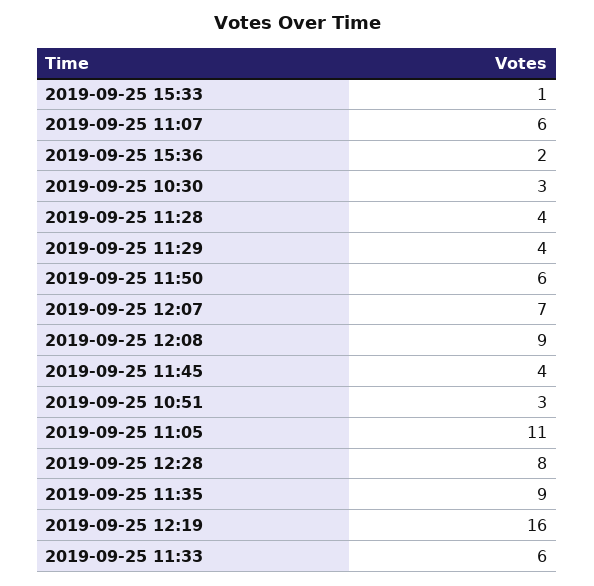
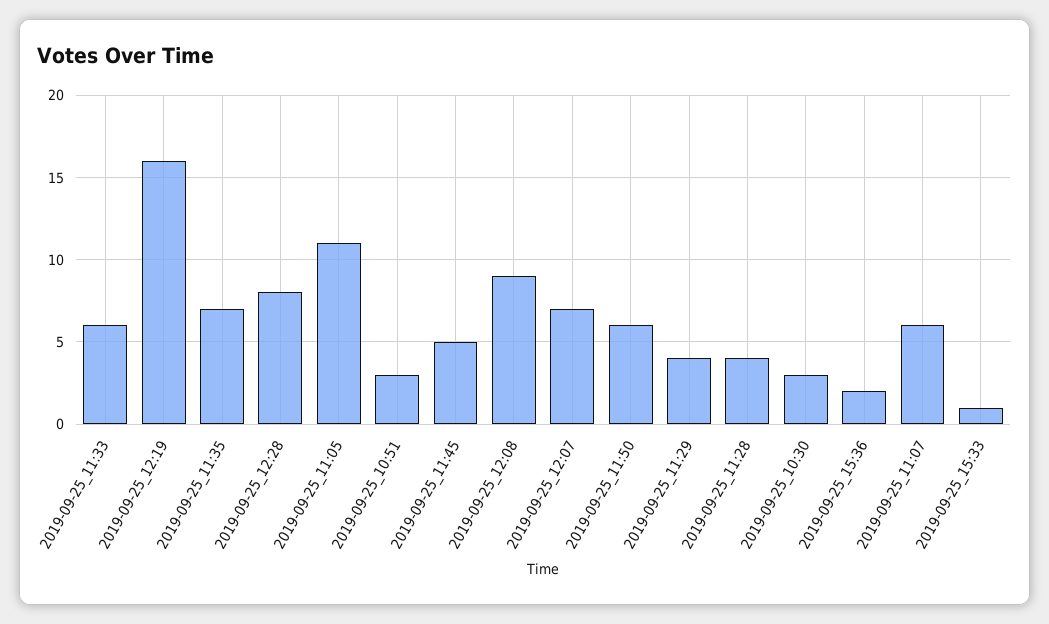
  {
    "2019-09-25 15:33": 1,
    "2019-09-25 11:07": 6,
    "2019-09-25 15:36": 2,
    "2019-09-25 10:30": 3,
    "2019-09-25 11:28": 4,
    "2019-09-25 11:29": 4,
    "2019-09-25 11:50": 6,
    "2019-09-25 12:07": 7,
    "2019-09-25 12:08": 9,
-   "2019-09-25 11:45": 4,
+   "2019-09-25 11:45": 5,
    "2019-09-25 10:51": 3,
    "2019-09-25 11:05": 11,
    "2019-09-25 12:28": 8,
-   "2019-09-25 11:35": 9,
+   "2019-09-25 11:35": 7,
    "2019-09-25 12:19": 16,
    "2019-09-25 11:33": 6
  }

